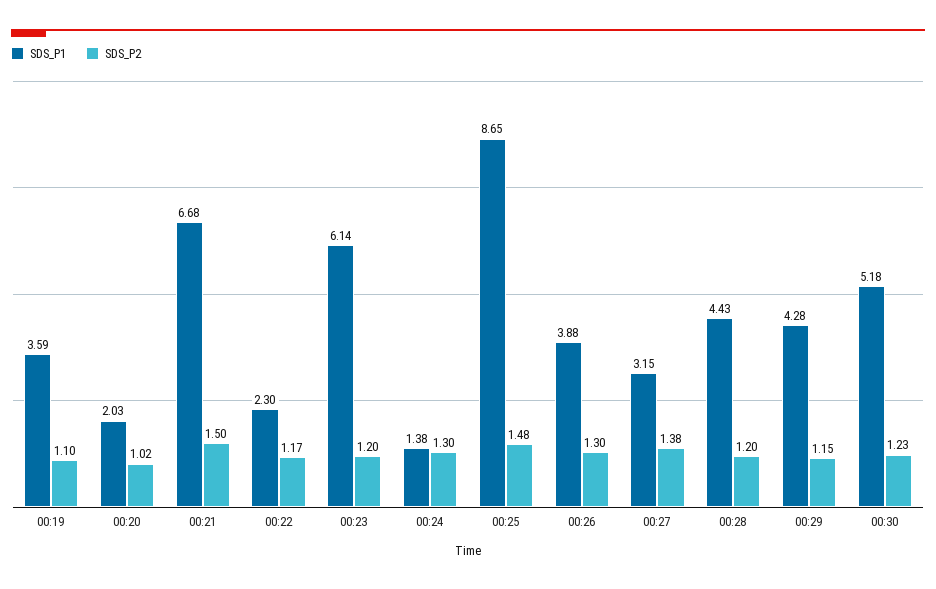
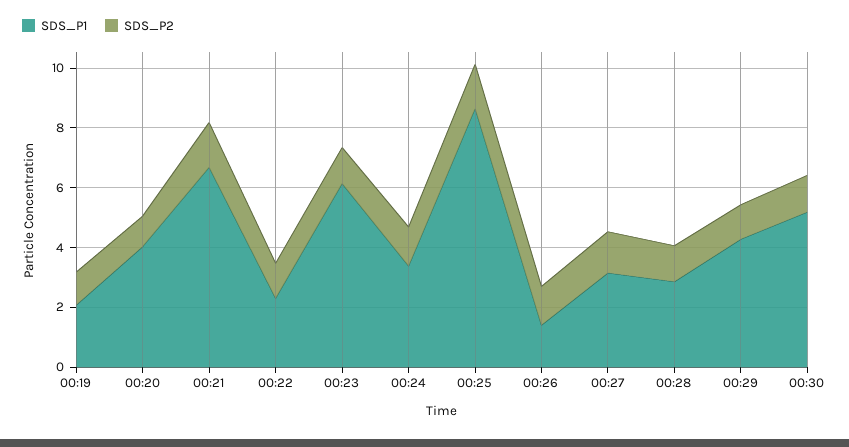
  {
    "SDS_P1": {
-     "00:19": 3.59,
+     "00:19": 2,
-     "00:20": 2.03,
+     "00:20": 4,
      "00:21": 6.68,
      "00:22": 2.3,
      "00:23": 6.14,
-     "00:24": 1.38,
+     "00:24": 3.5,
      "00:25": 8.65,
-     "00:26": 3.88,
+     "00:26": 1.5,
      "00:27": 3.15,
-     "00:28": 4.43,
+     "00:28": 3,
      "00:29": 4.28,
      "00:30": 5.18
    },
    "SDS_P2": {
      "00:19": 1.1,
      "00:20": 1.02,
      "00:21": 1.5,
      "00:22": 1.17,
      "00:23": 1.2,
      "00:24": 1.3,
      "00:25": 1.48,
      "00:26": 1.3,
      "00:27": 1.38,
      "00:28": 1.2,
      "00:29": 1.15,
      "00:30": 1.23
    }
  }

